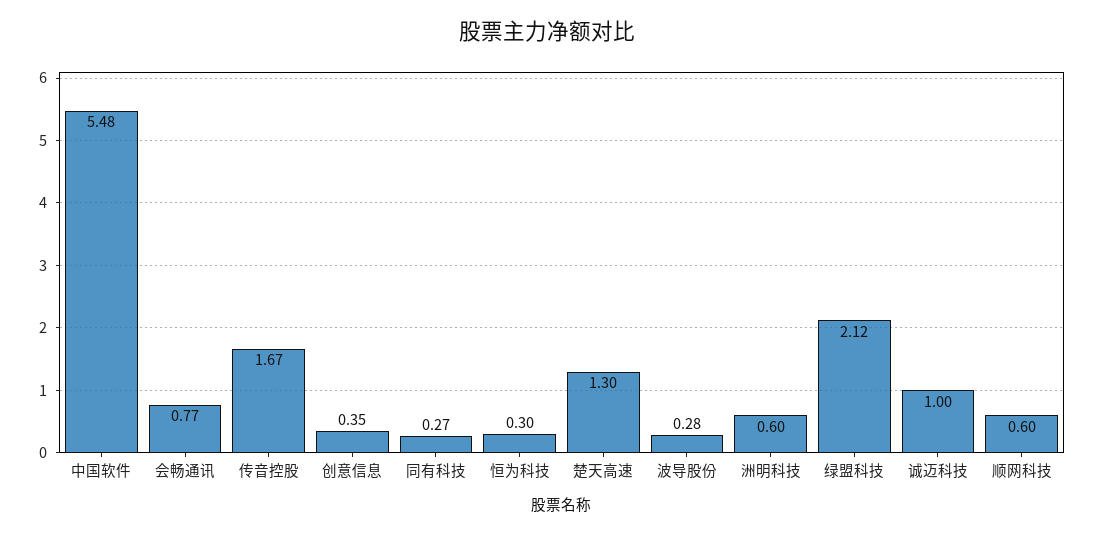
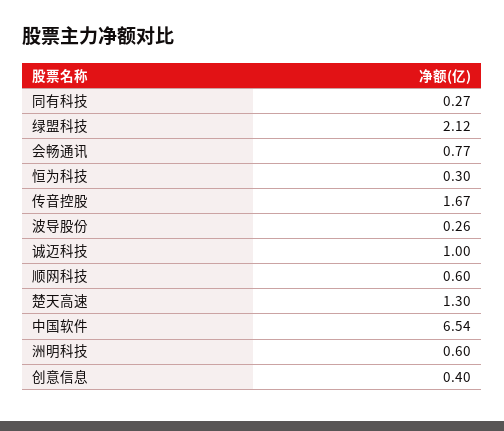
  {
-   "中国软件": 5.48,
+   "中国软件": 6.54,
    "会畅通讯": 0.77,
    "传音控股": 1.67,
-   "创意信息": 0.35,
+   "创意信息": 0.4,
    "同有科技": 0.27,
    "恒为科技": 0.3,
    "楚天高速": 1.3,
-   "波导股份": 0.28,
+   "波导股份": 0.26,
    "洲明科技": 0.6,
    "绿盟科技": 2.12,
    "诚迈科技": 1,
    "顺网科技": 0.6
  }

